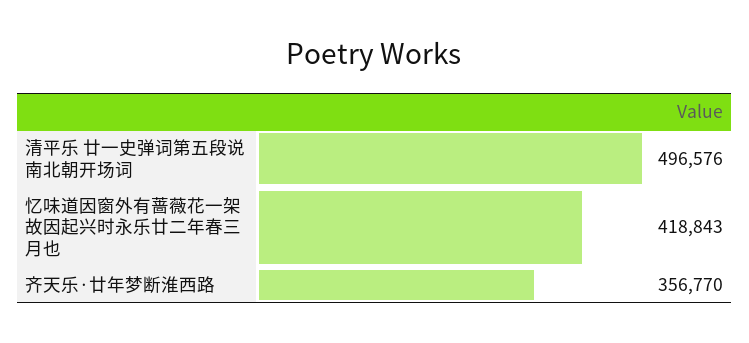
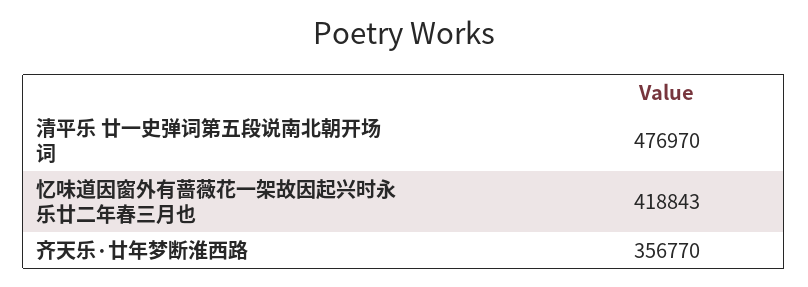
  {
-   "清平乐 廿一史弹词第五段说南北朝开场词": 496576,
+   "清平乐 廿一史弹词第五段说南北朝开场词": 476970,
    "忆味道因窗外有蔷薇花一架故因起兴时永乐廿二年春三月也": 418843,
    "齐天乐·廿年梦断淮西路": 356770
  }

